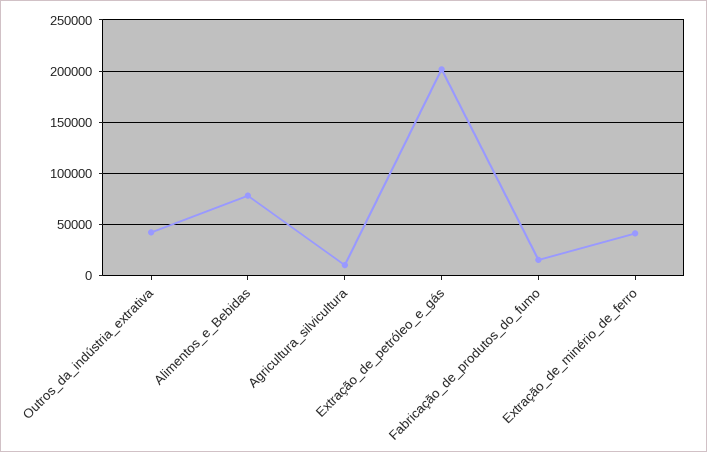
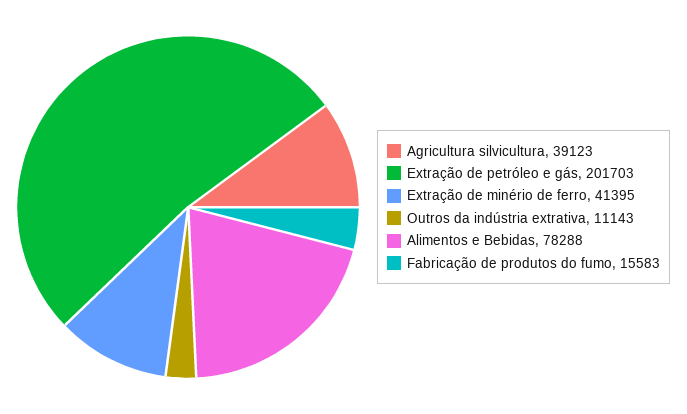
  {
-   "Outros_da_indústria_extrativa": 40000,
+   "Outros_da_indústria_extrativa": 11143,
    "Alimentos_e_Bebidas": 78288,
-   "Agricultura_silvicultura": 10000,
+   "Agricultura_silvicultura": 39123,
    "Extração_de_petróleo_e_gás": 201703,
    "Fabricação_de_produtos_do_fumo": 15583,
    "Extração_de_minério_de_ferro": 41395
  }

